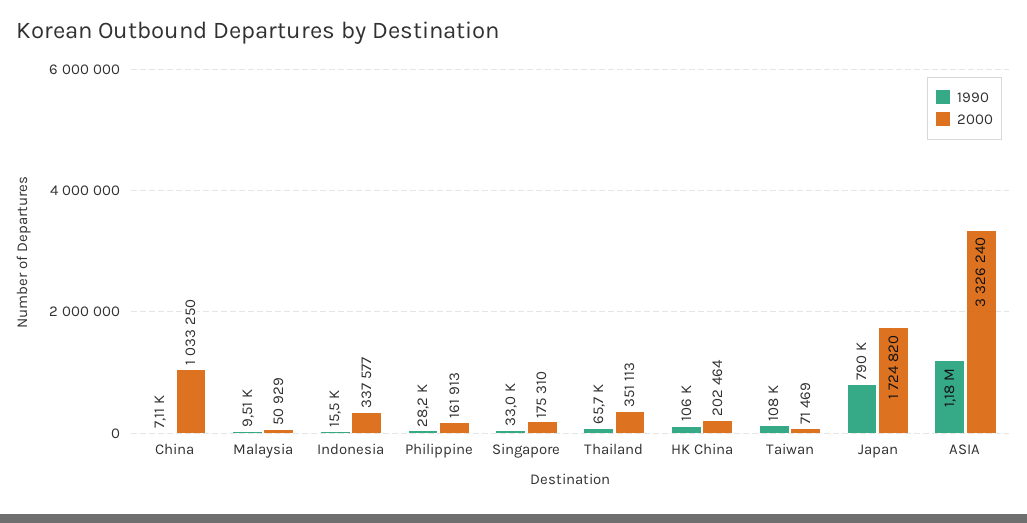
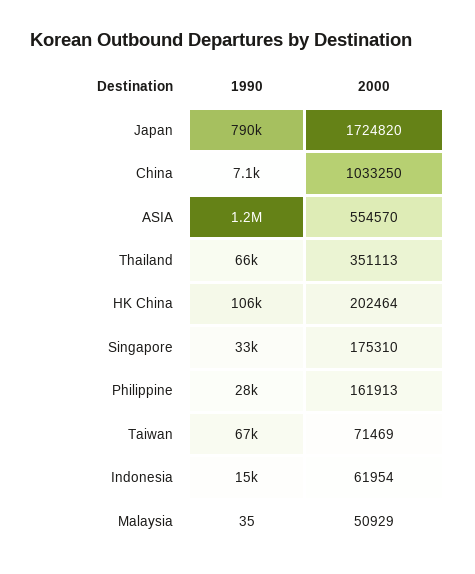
  {
    "1990": {
      "China": 7110,
-     "Malaysia": 9510,
+     "Malaysia": 35,
      "Indonesia": 15500,
      "Philippine": 28200,
      "Singapore": 33000,
      "Thailand": 65700,
      "HK China": 106000,
-     "Taiwan": 108000,
+     "Taiwan": 67000,
      "Japan": 790000,
      "ASIA": 1180000
    },
    "2000": {
      "China": 1033250,
      "Malaysia": 50929,
-     "Indonesia": 337577,
+     "Indonesia": 61954,
      "Philippine": 161913,
      "Singapore": 175310,
      "Thailand": 351113,
      "HK China": 202464,
      "Taiwan": 71469,
      "Japan": 1724820,
-     "ASIA": 3326240
+     "ASIA": 554570
    }
  }

